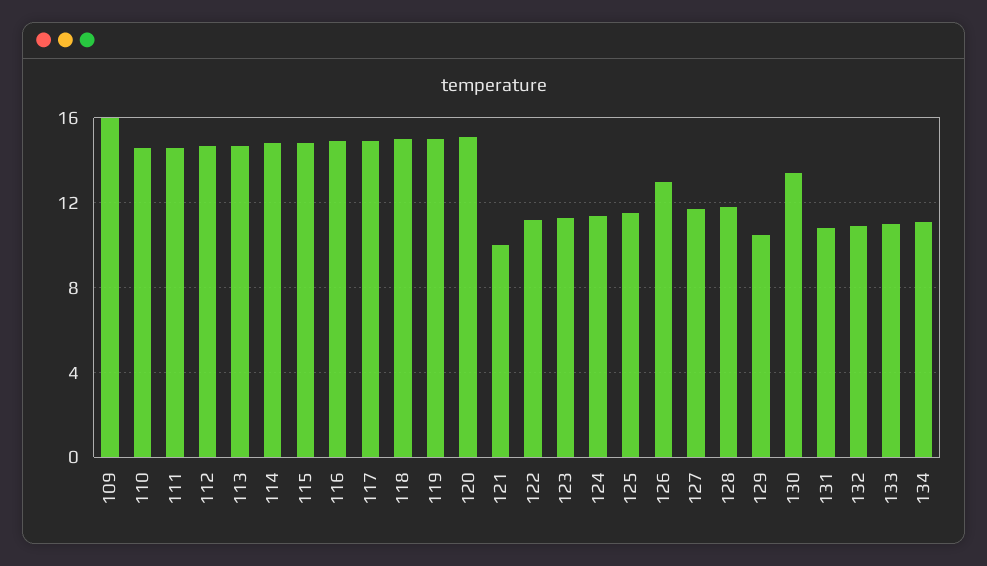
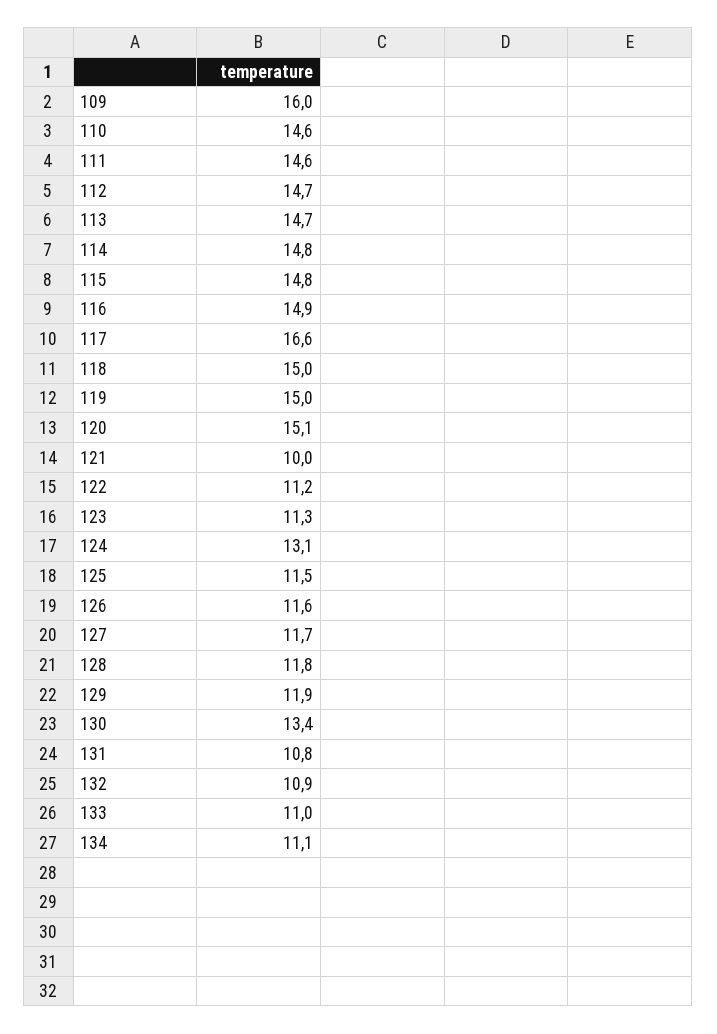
  {
    "109": 16,
    "110": 14.6,
    "111": 14.6,
    "112": 14.7,
    "113": 14.7,
    "114": 14.8,
    "115": 14.8,
    "116": 14.9,
-   "117": 15,
+   "117": 16.6,
    "118": 15,
    "119": 15,
    "120": 15.1,
    "121": 10,
    "122": 11.2,
    "123": 11.3,
-   "124": 11.5,
+   "124": 13.1,
    "125": 11.5,
-   "126": 13,
+   "126": 11.6,
    "127": 11.7,
    "128": 11.8,
-   "129": 10.5,
+   "129": 11.9,
    "130": 13.4,
    "131": 10.8,
    "132": 10.9,
    "133": 11,
    "134": 11.1
  }

